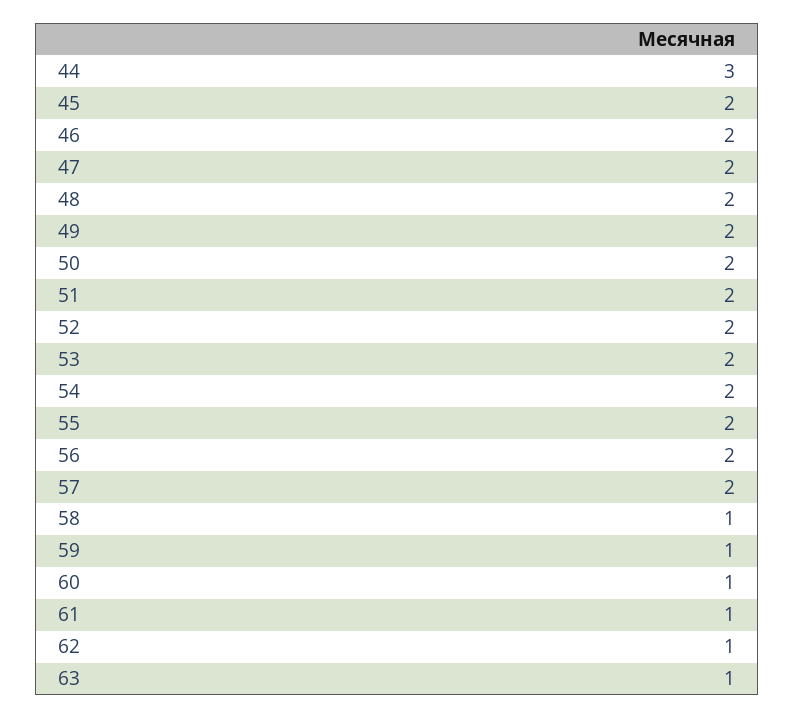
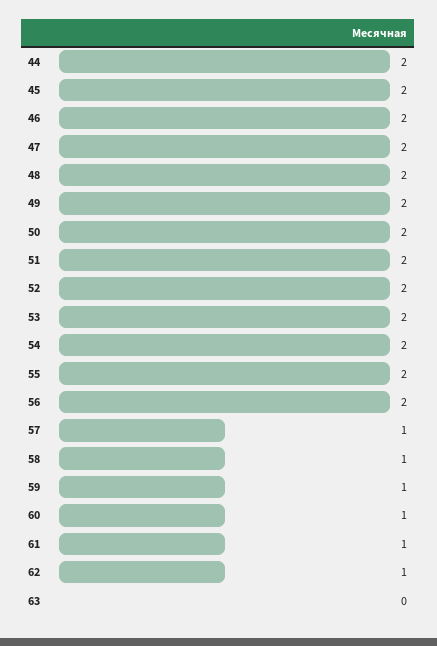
  {
-   "44": 3,
+   "44": 2,
    "45": 2,
    "46": 2,
    "47": 2,
    "48": 2,
    "49": 2,
    "50": 2,
    "51": 2,
    "52": 2,
    "53": 2,
    "54": 2,
    "55": 2,
    "56": 2,
-   "57": 2,
+   "57": 1,
    "58": 1,
    "59": 1,
    "60": 1,
    "61": 1,
    "62": 1,
-   "63": 1
+   "63": 0
  }

